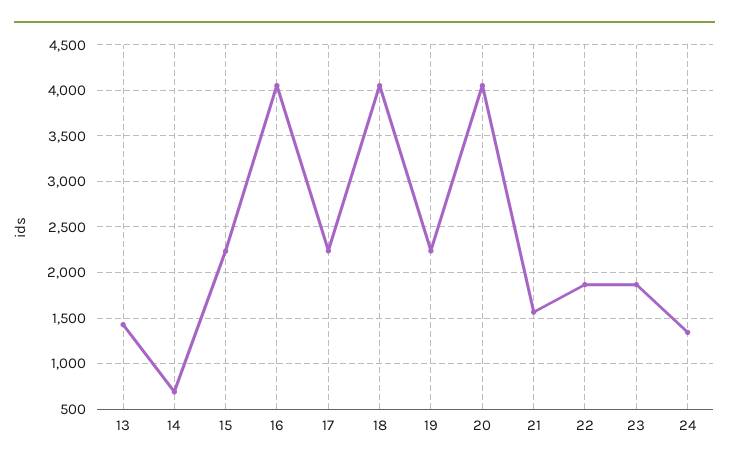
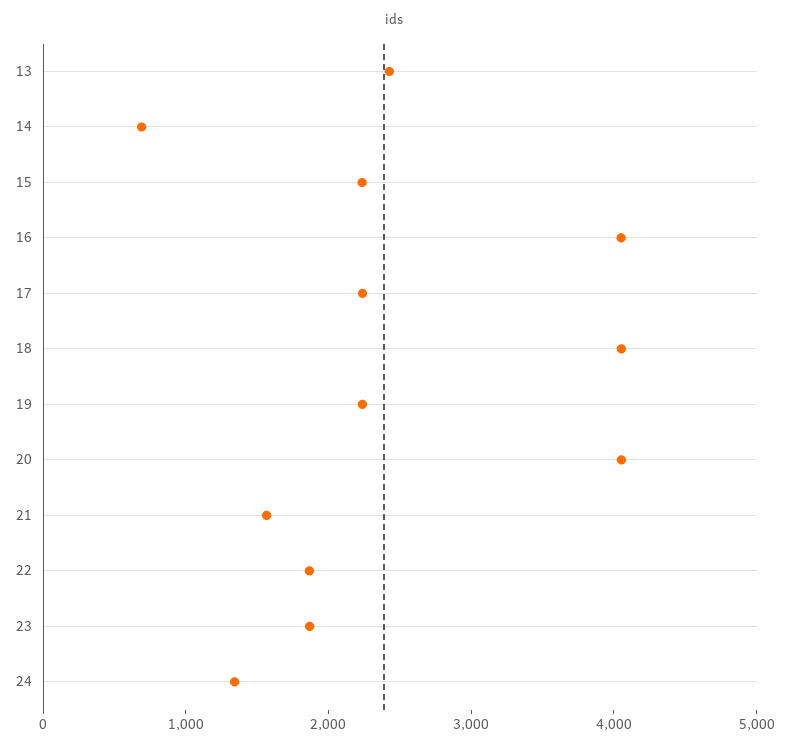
  {
-   "13": 1400,
+   "13": 2400,
    "14": 700,
    "15": 2200,
    "16": 4100,
    "17": 2200,
    "18": 4100,
    "19": 2200,
    "20": 4100,
    "21": 1600,
    "22": 1900,
    "23": 1900,
    "24": 1300
  }

